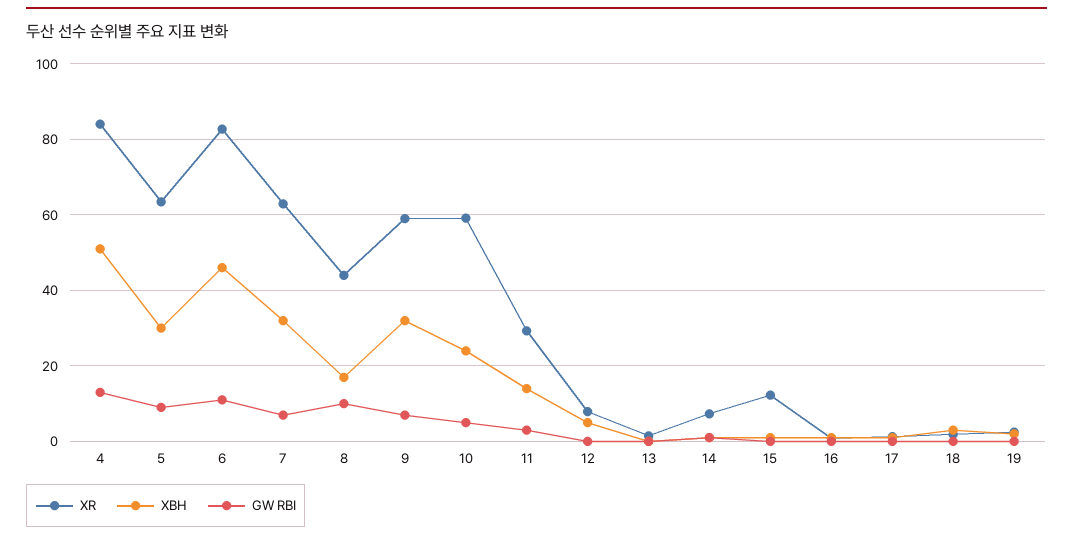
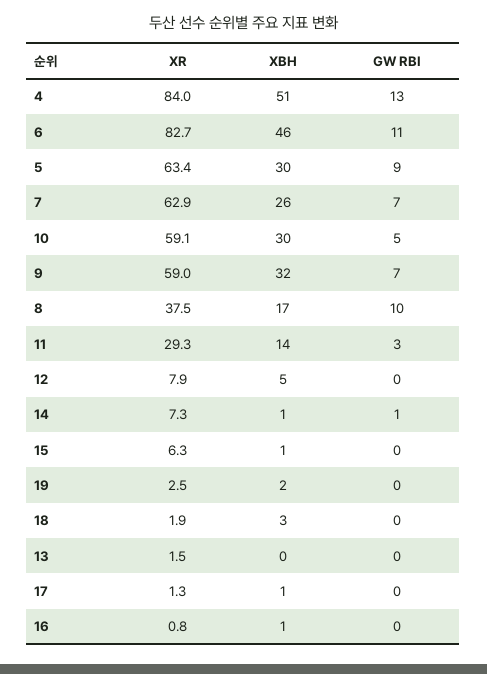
  {
    "XR": {
      "4": 84,
      "5": 63.4,
      "6": 82.7,
      "7": 62.9,
-     "8": 44,
+     "8": 37.5,
      "9": 59,
      "10": 59.1,
      "11": 29.3,
      "12": 7.9,
      "13": 1.5,
      "14": 7.3,
-     "15": 12,
+     "15": 6.3,
      "16": 0.8,
      "17": 1.3,
      "18": 1.9,
      "19": 2.5
    },
    "XBH": {
      "4": 51,
      "5": 30,
      "6": 46,
-     "7": 32,
+     "7": 26,
      "8": 17,
      "9": 32,
-     "10": 24,
+     "10": 30,
      "11": 14,
      "12": 5,
      "13": 0,
      "14": 1,
      "15": 1,
      "16": 1,
      "17": 1,
      "18": 3,
      "19": 2
    },
    "GW RBI": {
      "4": 13,
      "5": 9,
      "6": 11,
      "7": 7,
      "8": 10,
      "9": 7,
      "10": 5,
      "11": 3,
      "12": 0,
      "13": 0,
      "14": 1,
      "15": 0,
      "16": 0,
      "17": 0,
      "18": 0,
      "19": 0
    }
  }

